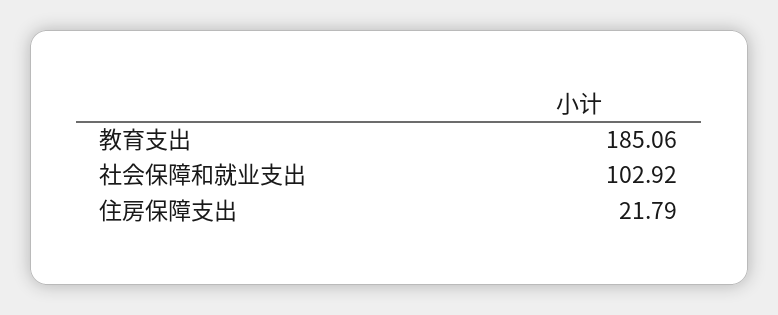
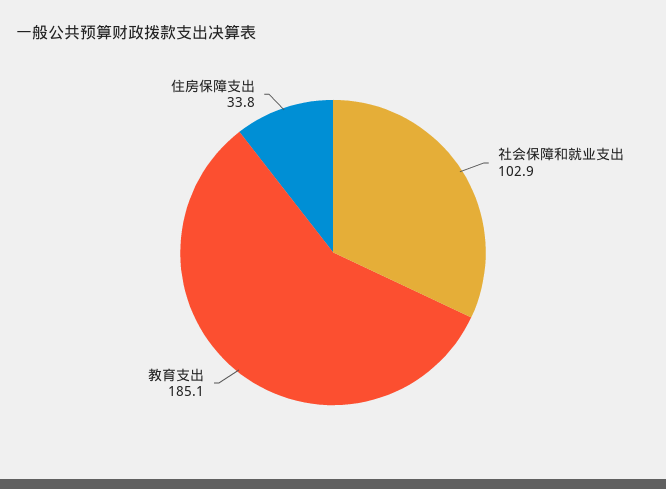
  {
    "教育支出": 185.06,
    "社会保障和就业支出": 102.92,
-   "住房保障支出": 21.79
+   "住房保障支出": 33.8
  }

